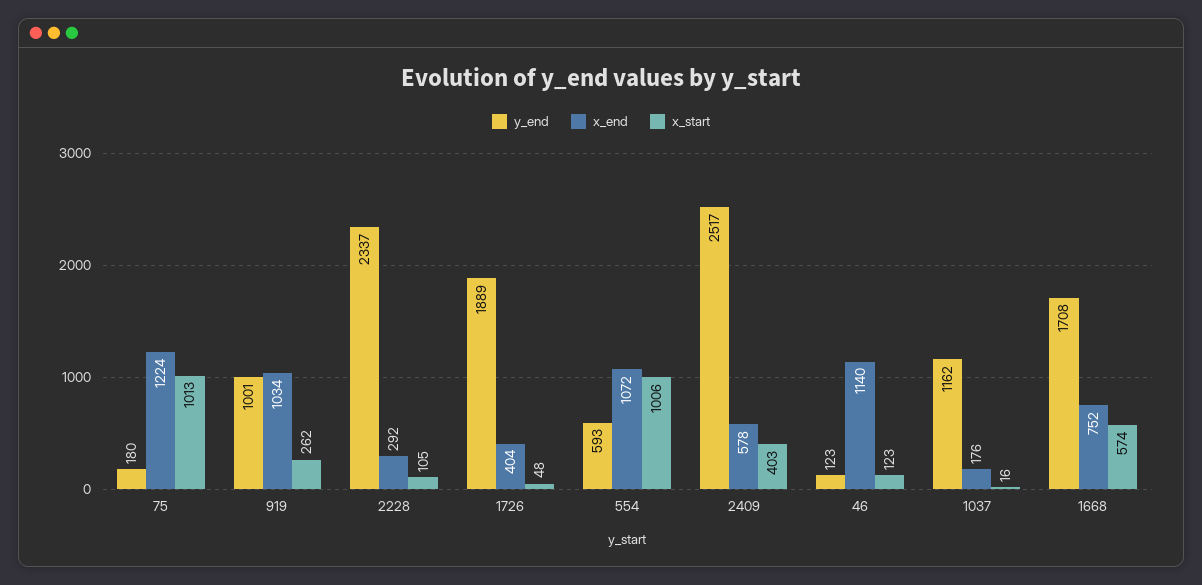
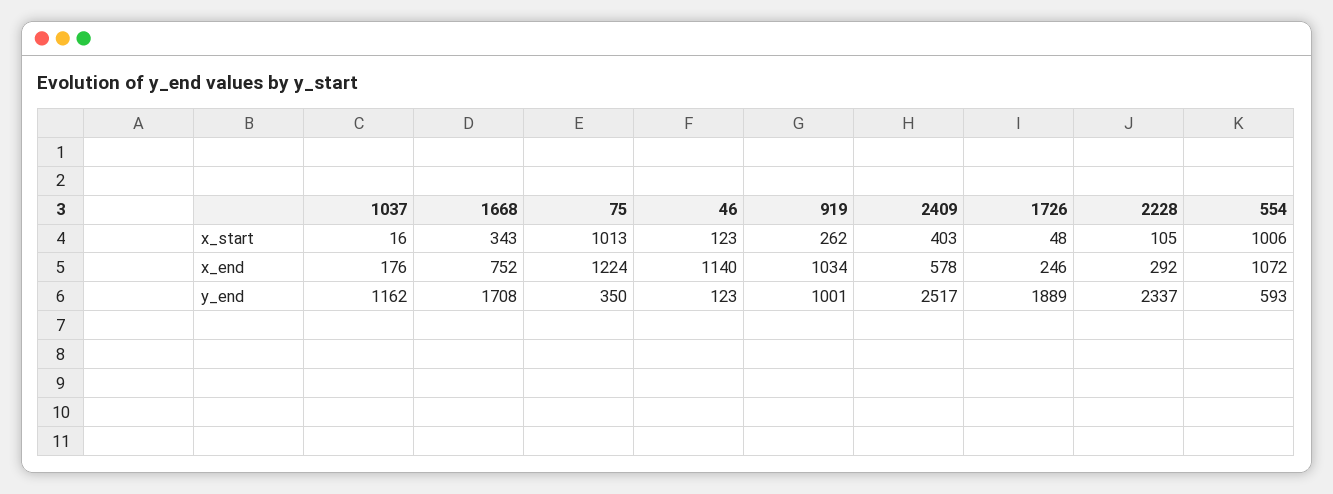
  {
    "y_end": {
-     "75": 180,
+     "75": 350,
      "919": 1001,
      "2228": 2337,
      "1726": 1889,
      "554": 593,
      "2409": 2517,
      "46": 123,
      "1037": 1162,
      "1668": 1708
    },
    "x_end": {
      "75": 1224,
      "919": 1034,
      "2228": 292,
-     "1726": 404,
+     "1726": 246,
      "554": 1072,
      "2409": 578,
      "46": 1140,
      "1037": 176,
      "1668": 752
    },
    "x_start": {
      "75": 1013,
      "919": 262,
      "2228": 105,
      "1726": 48,
      "554": 1006,
      "2409": 403,
      "46": 123,
      "1037": 16,
-     "1668": 574
+     "1668": 343
    }
  }

